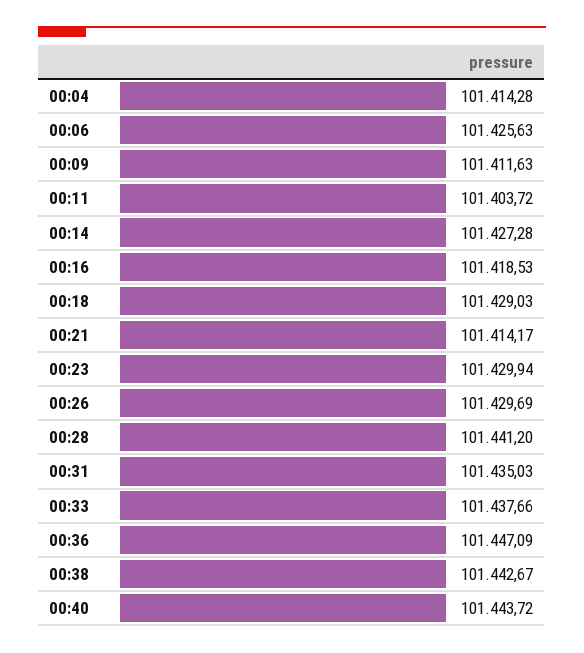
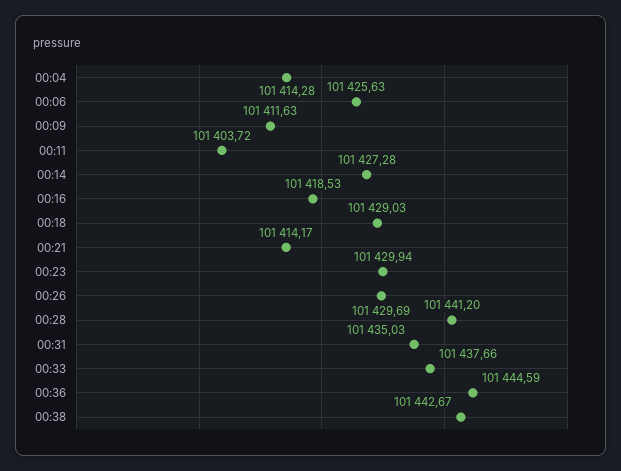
  {
    "00:04": 101414.28,
    "00:06": 101425.63,
    "00:09": 101411.63,
    "00:11": 101403.72,
    "00:14": 101427.28,
    "00:16": 101418.53,
    "00:18": 101429.03,
    "00:21": 101414.17,
    "00:23": 101429.94,
    "00:26": 101429.69,
    "00:28": 101441.2,
    "00:31": 101435.03,
    "00:33": 101437.66,
-   "00:36": 101447.09,
+   "00:36": 101444.59,
-   "00:38": 101442.67,
+   "00:38": 101442.67
-   "00:40": 101443.72
  }

